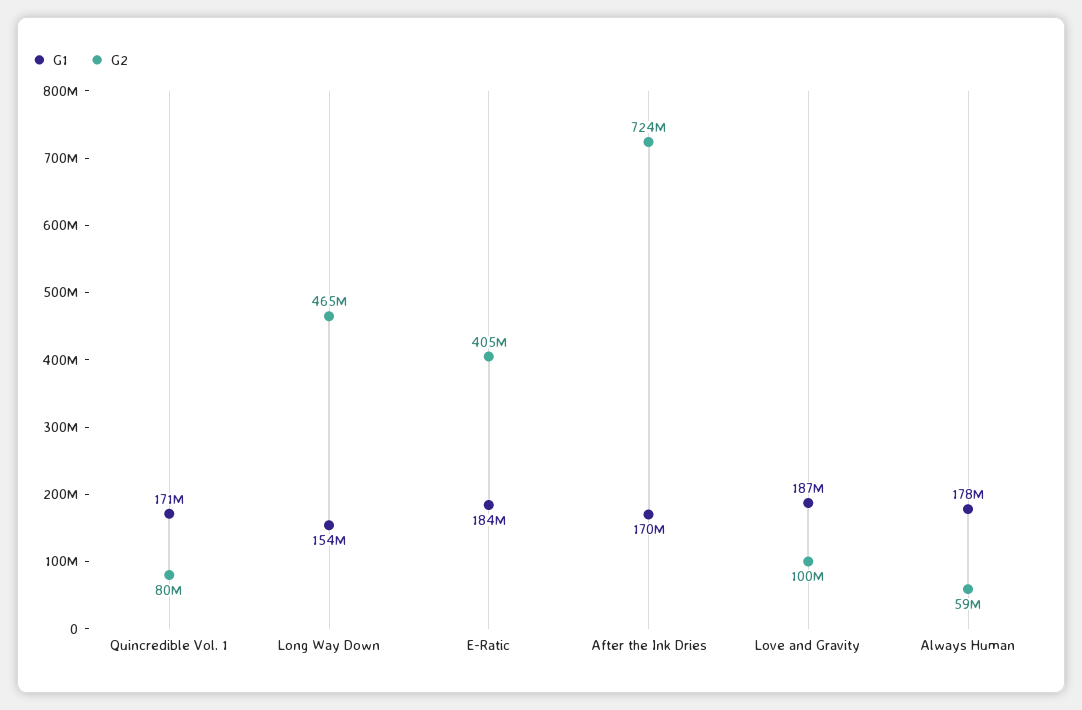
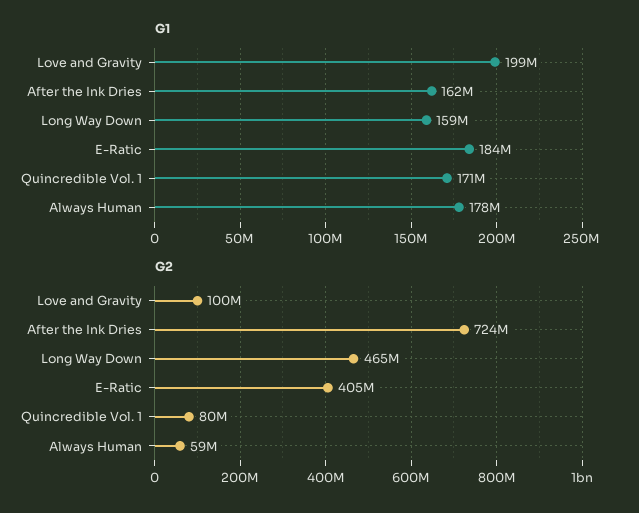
  {
    "G1": {
      "Quincredible Vol. 1": 171000000,
-     "Long Way Down": 154000000,
+     "Long Way Down": 159000000,
      "E-Ratic": 184000000,
-     "After the Ink Dries": 170000000,
+     "After the Ink Dries": 162000000,
-     "Love and Gravity": 187000000,
+     "Love and Gravity": 199000000,
      "Always Human": 178000000
    },
    "G2": {
      "Quincredible Vol. 1": 80000000,
      "Long Way Down": 465000000,
      "E-Ratic": 405000000,
      "After the Ink Dries": 724000000,
      "Love and Gravity": 100000000,
      "Always Human": 59000000
    }
  }

